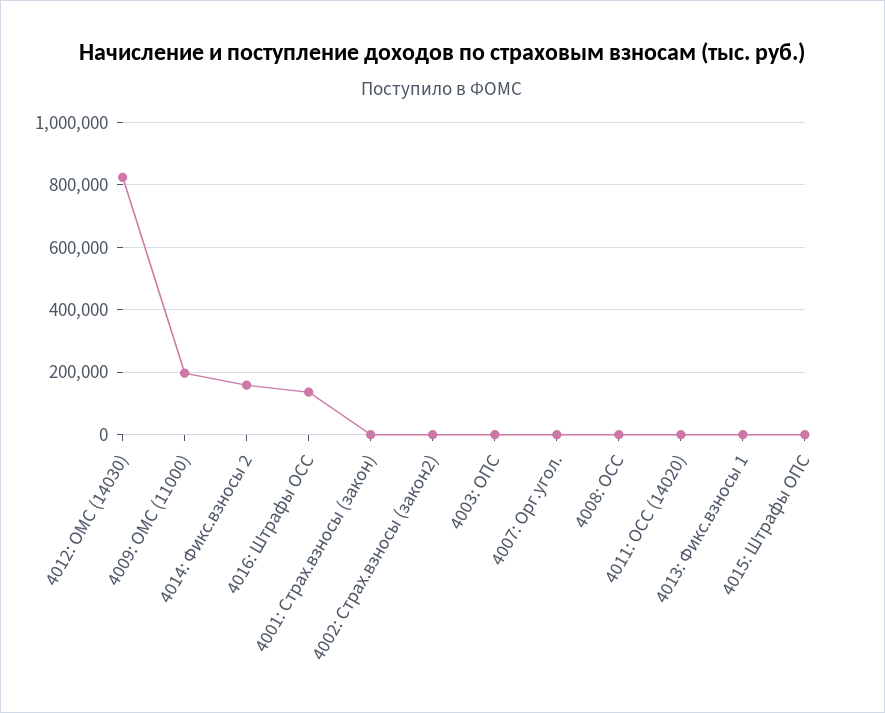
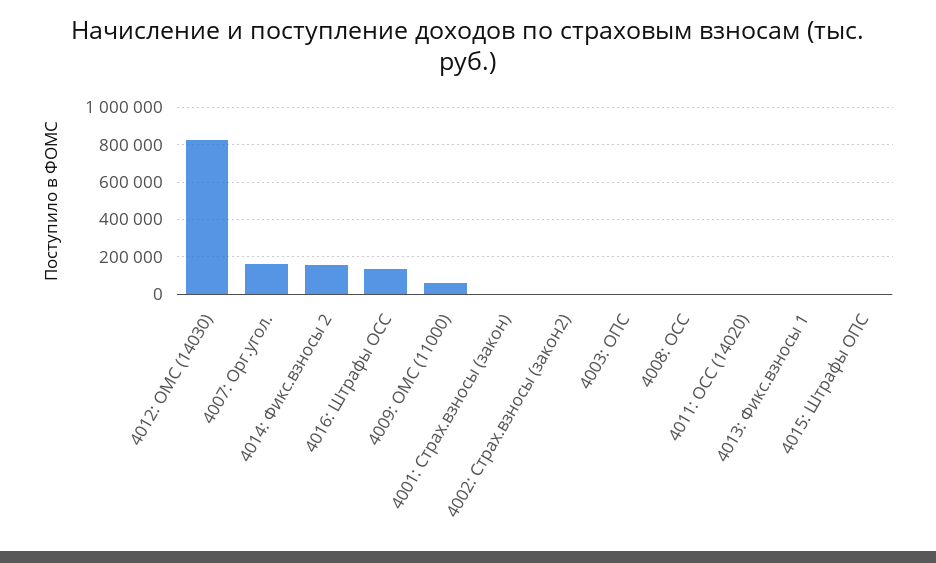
  {
    "4012: ОМС (14030)": 820000,
-   "4009: ОМС (11000)": 200000,
+   "4009: ОМС (11000)": 50000,
    "4014: Фикс.взносы 2": 160000,
    "4016: Штрафы ОСС": 140000,
    "4001: Страх.взносы (закон)": 0,
    "4002: Страх.взносы (закон2)": 0,
    "4003: ОПС": 0,
-   "4007: Орг.угол.": 0,
+   "4007: Орг.угол.": 150000,
    "4008: ОСС": 0,
    "4011: ОСС (14020)": 0,
    "4013: Фикс.взносы 1": 0,
    "4015: Штрафы ОПС": 0
  }

